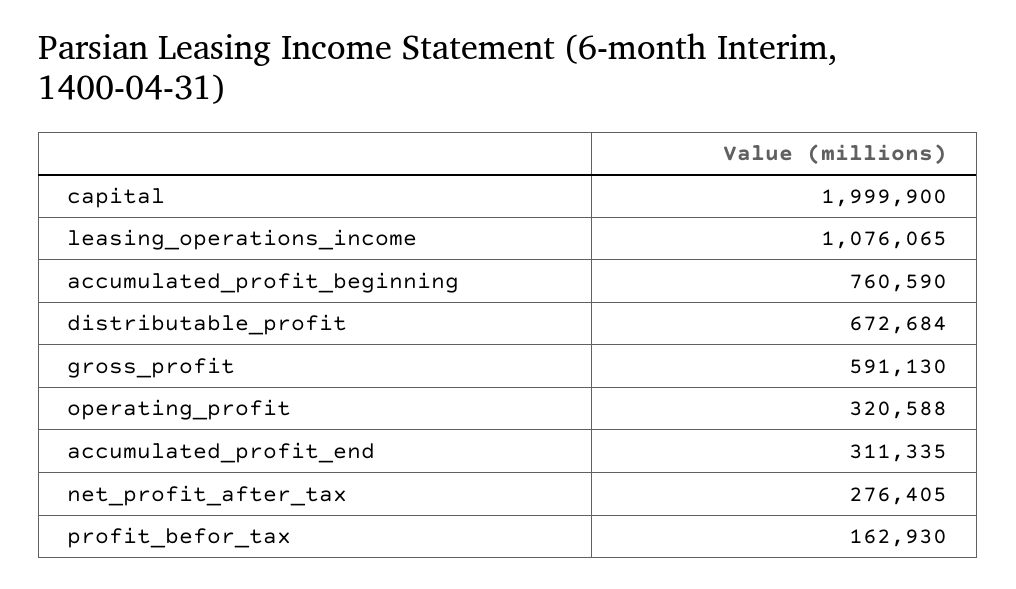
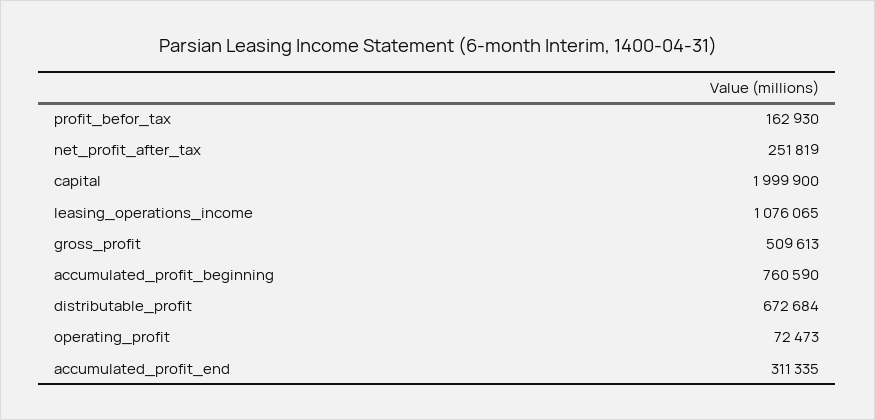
  {
    "capital": 1999900,
    "leasing_operations_income": 1076065,
    "accumulated_profit_beginning": 760590,
    "distributable_profit": 672684,
-   "gross_profit": 591130,
+   "gross_profit": 509613,
-   "operating_profit": 320588,
+   "operating_profit": 72473,
    "accumulated_profit_end": 311335,
-   "net_profit_after_tax": 276405,
+   "net_profit_after_tax": 251819,
    "profit_befor_tax": 162930
  }

